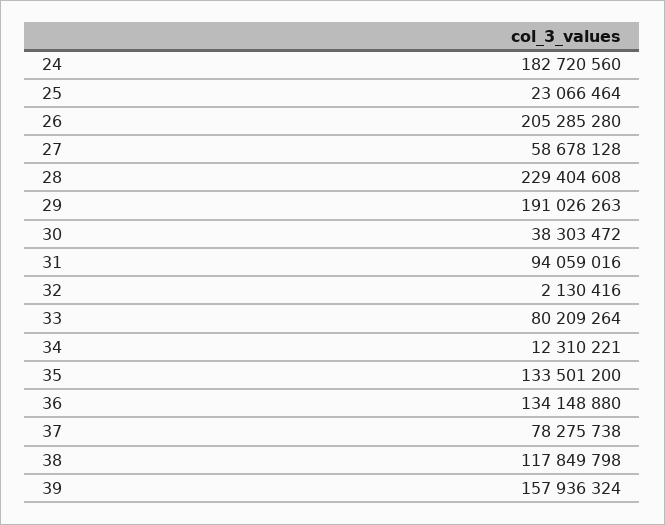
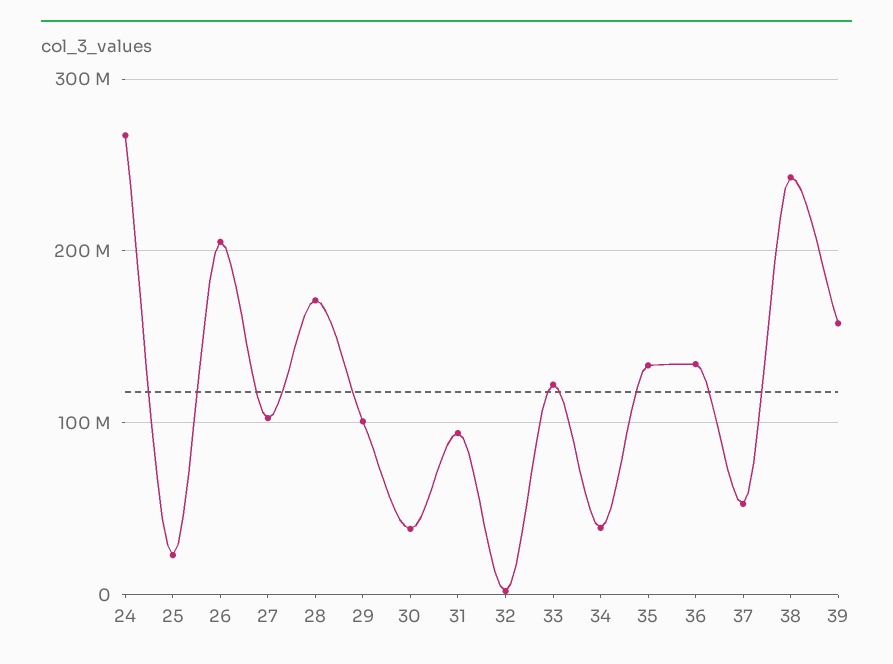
  {
-   "24": 182720560,
+   "24": 270000000,
    "25": 23066464,
    "26": 205285280,
-   "27": 58678128,
+   "27": 100000000,
-   "28": 229404608,
+   "28": 170000000,
-   "29": 191026263,
+   "29": 100000000,
    "30": 38303472,
    "31": 94059016,
    "32": 2130416,
-   "33": 80209264,
+   "33": 120000000,
-   "34": 12310221,
+   "34": 40000000,
    "35": 133501200,
    "36": 134148880,
-   "37": 78275738,
+   "37": 50000000,
-   "38": 117849798,
+   "38": 240000000,
    "39": 157936324
  }

